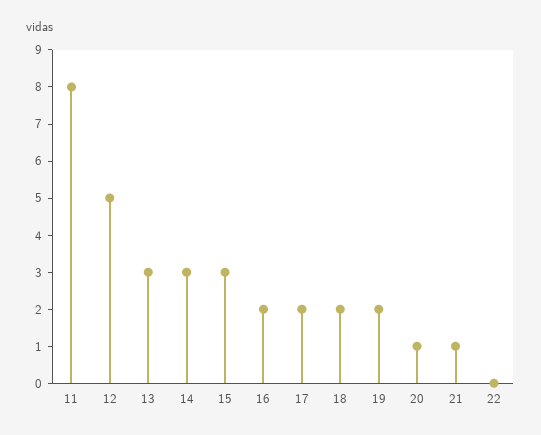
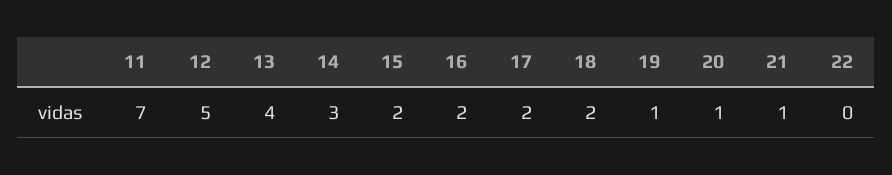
  {
-   "11": 8,
+   "11": 7,
    "12": 5,
-   "13": 3,
+   "13": 4,
    "14": 3,
-   "15": 3,
+   "15": 2,
    "16": 2,
    "17": 2,
    "18": 2,
-   "19": 2,
+   "19": 1,
    "20": 1,
    "21": 1,
    "22": 0
  }

